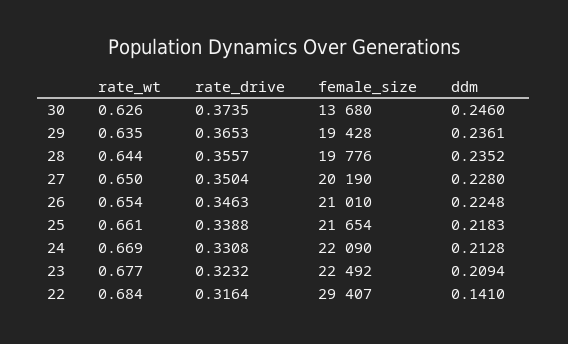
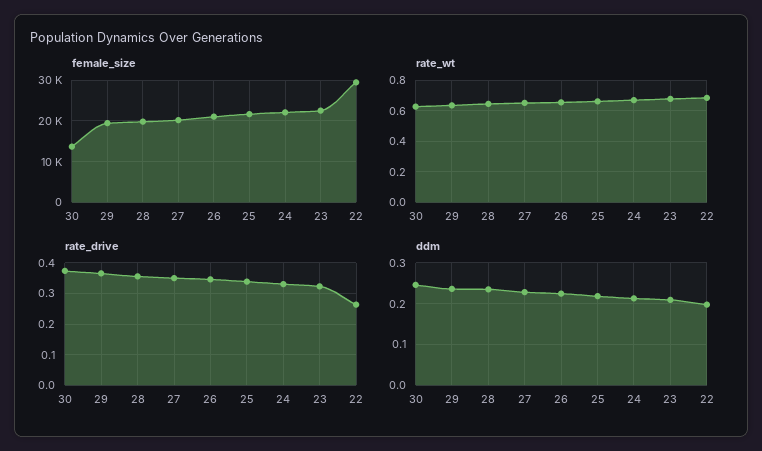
  {
    "rate_wt": {
      "30": 0.626,
      "29": 0.635,
      "28": 0.644,
      "27": 0.65,
      "26": 0.654,
      "25": 0.661,
      "24": 0.669,
      "23": 0.677,
      "22": 0.684
    },
    "rate_drive": {
      "30": 0.3735,
      "29": 0.3653,
      "28": 0.3557,
      "27": 0.3504,
      "26": 0.3463,
      "25": 0.3388,
      "24": 0.3308,
      "23": 0.3232,
-     "22": 0.3164
+     "22": 0.26
    },
    "female_size": {
      "30": 13680,
      "29": 19428,
      "28": 19776,
      "27": 20190,
      "26": 21010,
      "25": 21654,
      "24": 22090,
      "23": 22492,
      "22": 29407
    },
    "ddm": {
      "30": 0.246,
      "29": 0.2361,
      "28": 0.2352,
      "27": 0.228,
      "26": 0.2248,
      "25": 0.2183,
      "24": 0.2128,
      "23": 0.2094,
-     "22": 0.141
+     "22": 0.2
    }
  }

